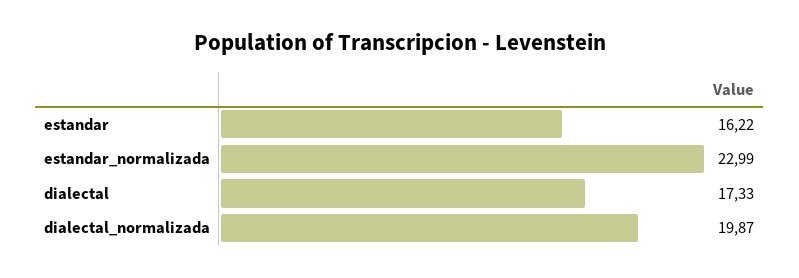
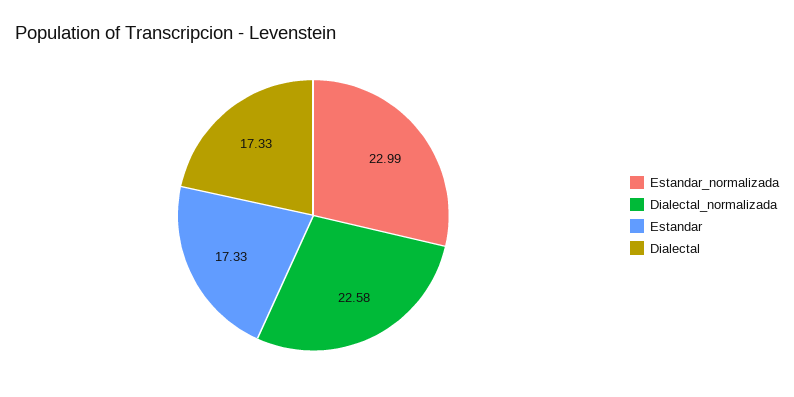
  {
-   "estandar": 16.22,
+   "estandar": 17.33,
    "estandar_normalizada": 22.99,
    "dialectal": 17.33,
-   "dialectal_normalizada": 19.87
+   "dialectal_normalizada": 22.58
  }

